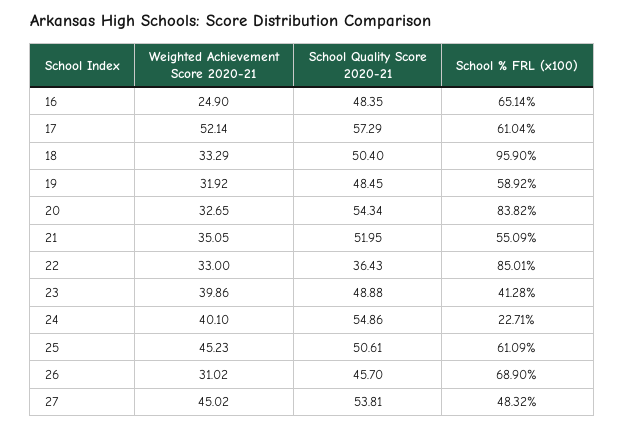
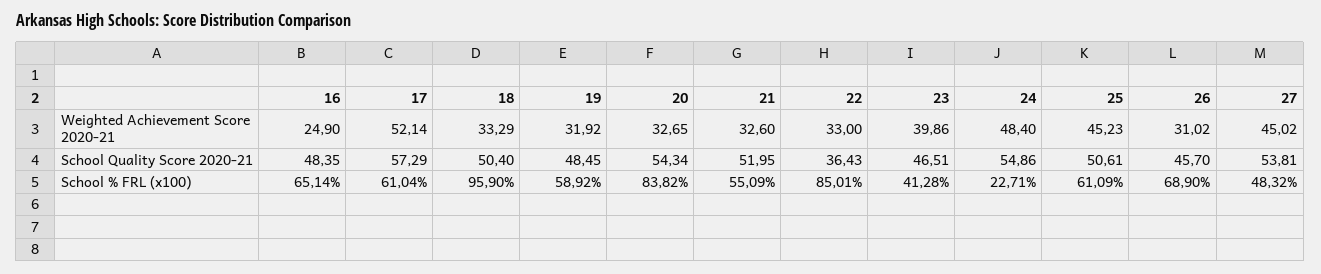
  {
    "Weighted Achievement Score 2020-21": {
      "16": 24.9,
      "17": 52.14,
      "18": 33.29,
      "19": 31.92,
      "20": 32.65,
-     "21": 35.05,
+     "21": 32.6,
      "22": 33,
      "23": 39.86,
-     "24": 40.1,
+     "24": 48.4,
      "25": 45.23,
      "26": 31.02,
      "27": 45.02
    },
    "School Quality Score 2020-21": {
      "16": 48.35,
      "17": 57.29,
      "18": 50.4,
      "19": 48.45,
      "20": 54.34,
      "21": 51.95,
      "22": 36.43,
-     "23": 48.88,
+     "23": 46.51,
      "24": 54.86,
      "25": 50.61,
      "26": 45.7,
      "27": 53.81
    },
    "School % FRL (x100)": {
      "16": 65.14,
      "17": 61.04,
      "18": 95.9,
      "19": 58.92,
      "20": 83.82,
      "21": 55.09,
      "22": 85.01,
      "23": 41.28,
      "24": 22.71,
      "25": 61.09,
      "26": 68.9,
      "27": 48.32
    }
  }

